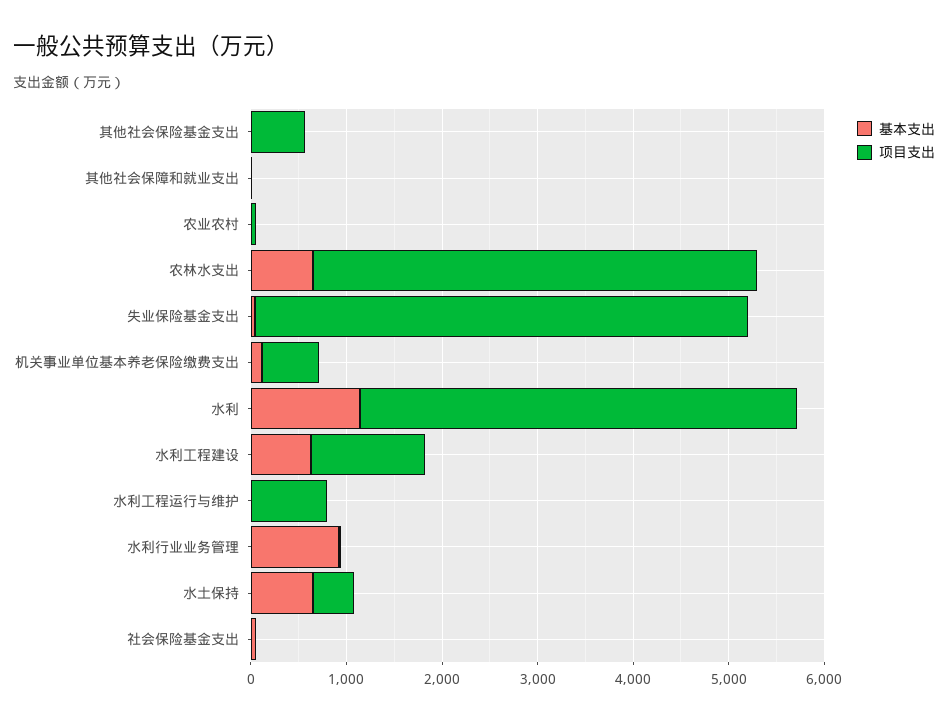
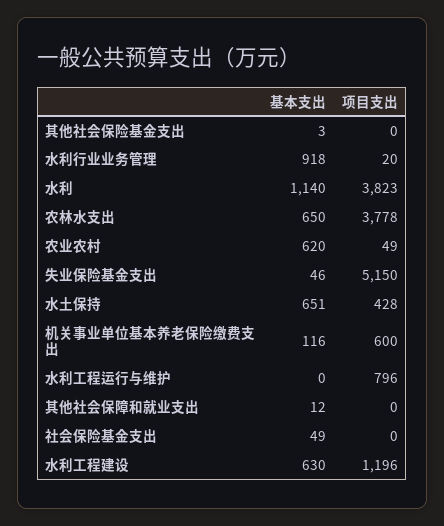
  {
    "基本支出": {
      "其他社会保险基金支出": 3,
      "其他社会保障和就业支出": 12,
-     "农业农村": 0,
+     "农业农村": 620,
      "农林水支出": 650,
      "失业保险基金支出": 46,
      "机关事业单位基本养老保险缴费支出": 116,
      "水利": 1140,
      "水利工程建设": 630,
      "水利工程运行与维护": 0,
      "水利行业业务管理": 918,
      "水土保持": 651,
      "社会保险基金支出": 49
    },
    "项目支出": {
-     "其他社会保险基金支出": 600,
+     "其他社会保险基金支出": 0,
      "其他社会保障和就业支出": 0,
      "农业农村": 49,
-     "农林水支出": 4600,
+     "农林水支出": 3778,
      "失业保险基金支出": 5150,
      "机关事业单位基本养老保险缴费支出": 600,
-     "水利": 4600,
+     "水利": 3823,
      "水利工程建设": 1196,
      "水利工程运行与维护": 796,
      "水利行业业务管理": 20,
      "水土保持": 428,
      "社会保险基金支出": 0
    }
  }

